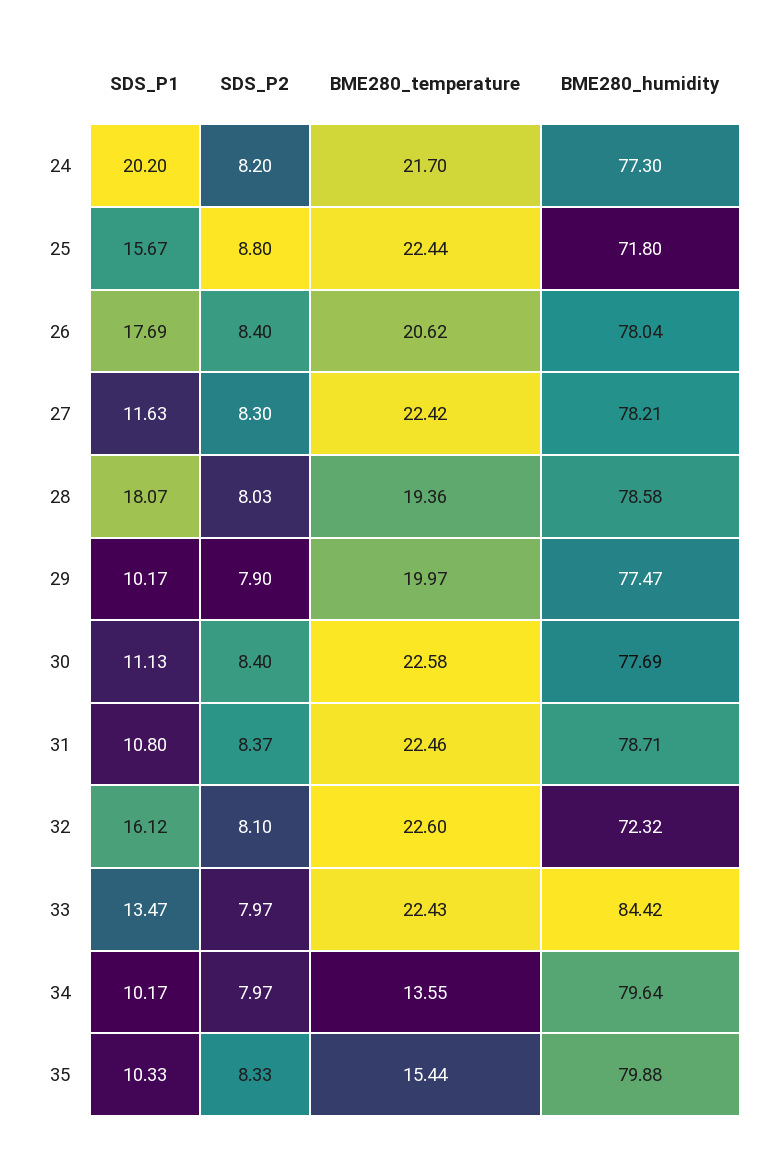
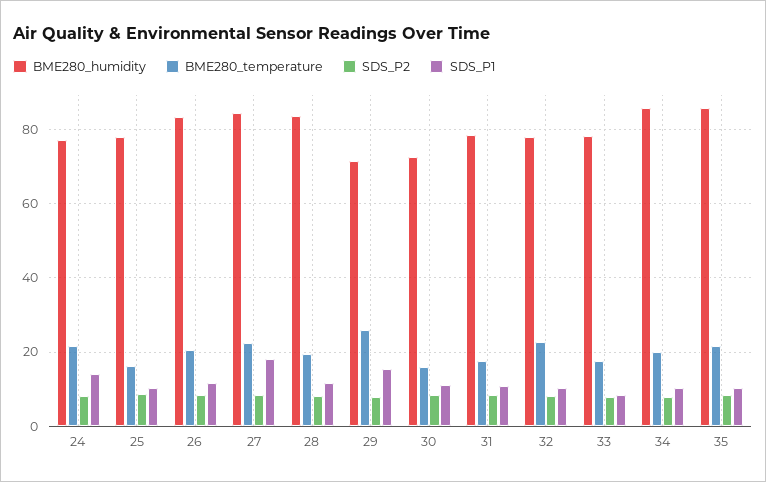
  {
    "SDS_P1": {
-     "24": 20.2,
+     "24": 14,
-     "25": 15.67,
+     "25": 10,
-     "26": 17.69,
+     "26": 12,
-     "27": 11.63,
+     "27": 18,
-     "28": 18.07,
+     "28": 12,
-     "29": 10.17,
+     "29": 16,
      "30": 11.13,
      "31": 10.8,
-     "32": 16.12,
+     "32": 10,
-     "33": 13.47,
+     "33": 8,
      "34": 10.17,
      "35": 10.33
    },
    "SDS_P2": {
      "24": 8.2,
      "25": 8.8,
      "26": 8.4,
      "27": 8.3,
      "28": 8.03,
      "29": 7.9,
      "30": 8.4,
      "31": 8.37,
      "32": 8.1,
      "33": 7.97,
      "34": 7.97,
      "35": 8.33
    },
    "BME280_temperature": {
      "24": 21.7,
-     "25": 22.44,
+     "25": 16,
      "26": 20.62,
      "27": 22.42,
      "28": 19.36,
-     "29": 19.97,
+     "29": 26,
-     "30": 22.58,
+     "30": 16,
-     "31": 22.46,
+     "31": 18,
      "32": 22.6,
-     "33": 22.43,
+     "33": 18,
-     "34": 13.55,
+     "34": 20,
-     "35": 15.44
+     "35": 22
    },
    "BME280_humidity": {
      "24": 77.3,
-     "25": 71.8,
+     "25": 78,
-     "26": 78.04,
+     "26": 84,
-     "27": 78.21,
+     "27": 84,
-     "28": 78.58,
+     "28": 84,
-     "29": 77.47,
+     "29": 72,
-     "30": 77.69,
+     "30": 72,
      "31": 78.71,
-     "32": 72.32,
+     "32": 78,
-     "33": 84.42,
+     "33": 78,
-     "34": 79.64,
+     "34": 86,
-     "35": 79.88
+     "35": 86
    }
  }

